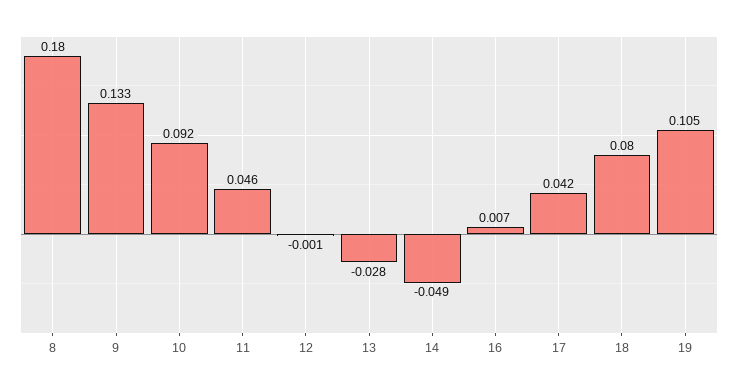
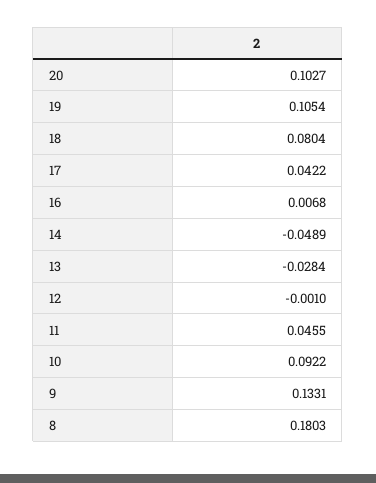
  {
    "8": 0.1803,
    "9": 0.1331,
    "10": 0.0922,
    "11": 0.0455,
    "12": -0.001,
    "13": -0.0284,
    "14": -0.0489,
    "16": 0.0068,
    "17": 0.0422,
    "18": 0.0804,
-   "19": 0.1054
+   "19": 0.1054,
+   "20": 0.1027
  }

